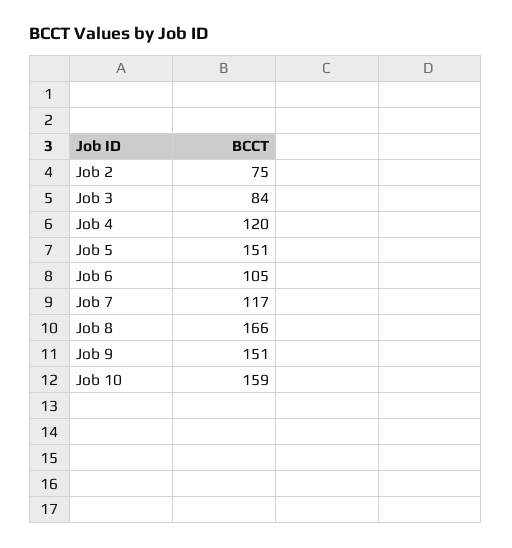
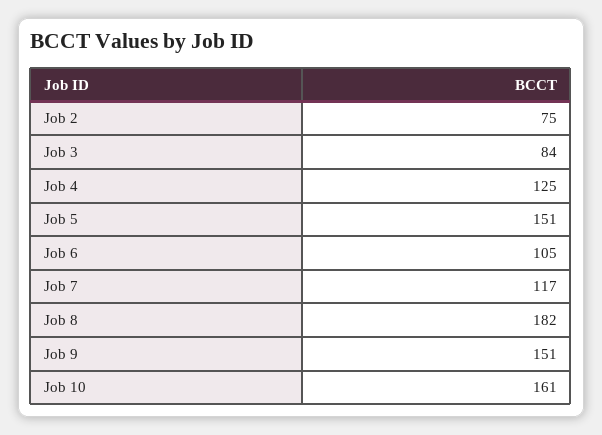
  {
    "Job 2": 75,
    "Job 3": 84,
-   "Job 4": 120,
+   "Job 4": 125,
    "Job 5": 151,
    "Job 6": 105,
    "Job 7": 117,
-   "Job 8": 166,
+   "Job 8": 182,
    "Job 9": 151,
-   "Job 10": 159
+   "Job 10": 161
  }

